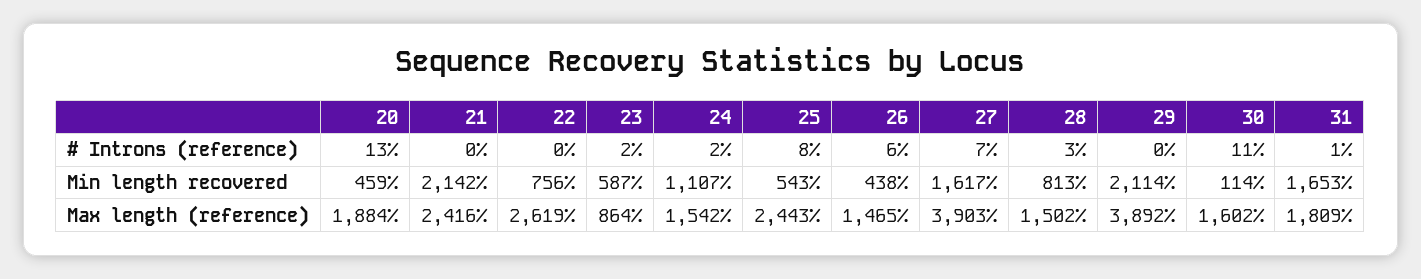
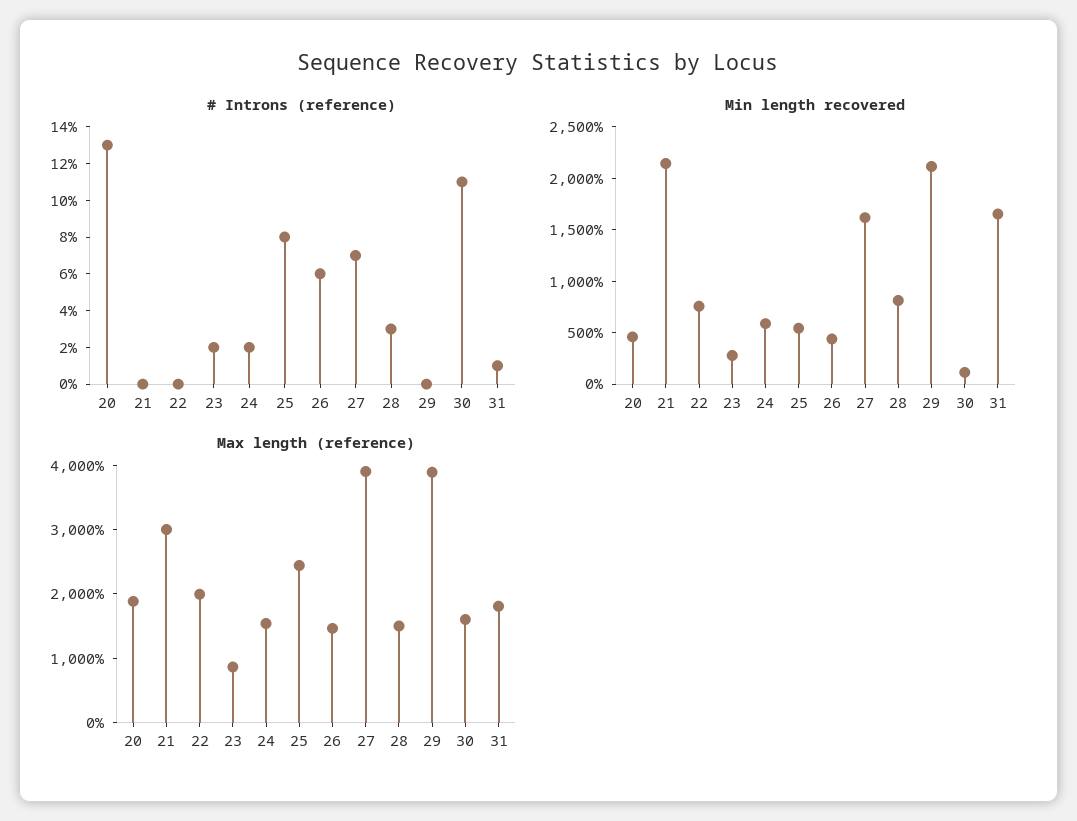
  {
    "# Introns (reference)": {
      "20": 13,
      "21": 0,
      "22": 0,
      "23": 2,
      "24": 2,
      "25": 8,
      "26": 6,
      "27": 7,
      "28": 3,
      "29": 0,
      "30": 11,
      "31": 1
    },
    "Min length recovered": {
      "20": 459,
      "21": 2142,
      "22": 756,
-     "23": 587,
+     "23": 300,
-     "24": 1107,
+     "24": 600,
      "25": 543,
      "26": 438,
      "27": 1617,
      "28": 813,
      "29": 2114,
      "30": 114,
      "31": 1653
    },
    "Max length (reference)": {
      "20": 1884,
-     "21": 2416,
+     "21": 3000,
-     "22": 2619,
+     "22": 2000,
      "23": 864,
      "24": 1542,
      "25": 2443,
      "26": 1465,
      "27": 3903,
      "28": 1502,
      "29": 3892,
      "30": 1602,
      "31": 1809
    }
  }

